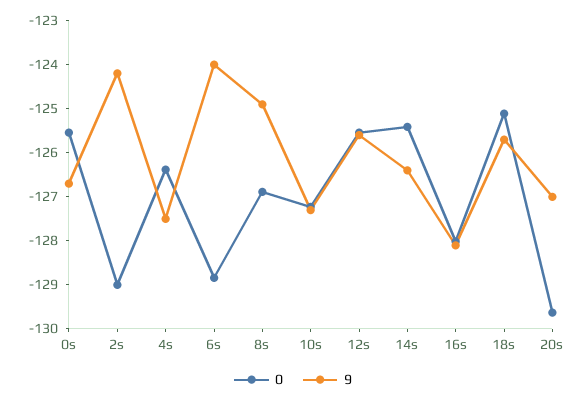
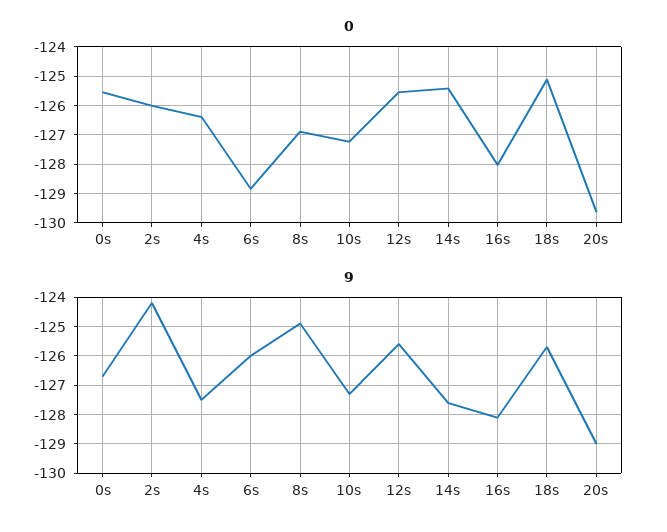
  {
    "0": {
      "0s": -125.6,
-     "2s": -129,
+     "2s": -126,
      "4s": -126.4,
      "6s": -128.8,
      "8s": -126.8,
      "10s": -127.2,
      "12s": -125.6,
      "14s": -125.4,
      "16s": -128,
      "18s": -125.2,
      "20s": -129.6
    },
    "9": {
      "0s": -126.8,
      "2s": -124.2,
      "4s": -127.6,
-     "6s": -124,
+     "6s": -126,
      "8s": -125,
      "10s": -127.4,
      "12s": -125.6,
-     "14s": -126.4,
+     "14s": -127.5,
      "16s": -128.2,
      "18s": -125.8,
-     "20s": -127
+     "20s": -129
    }
  }

